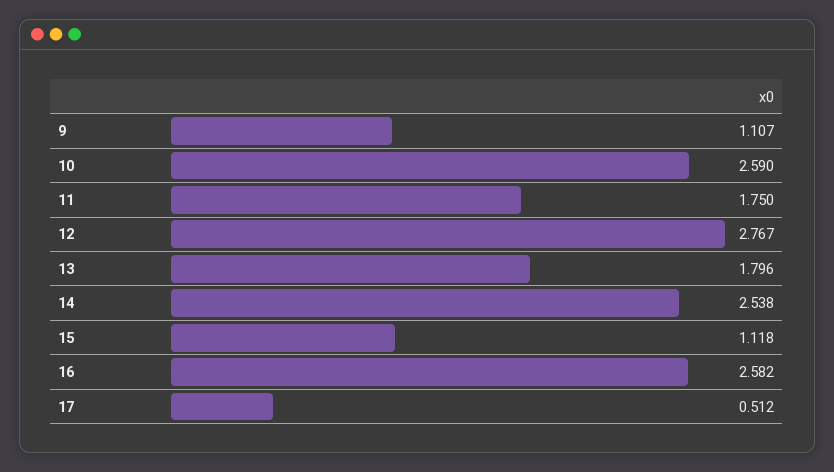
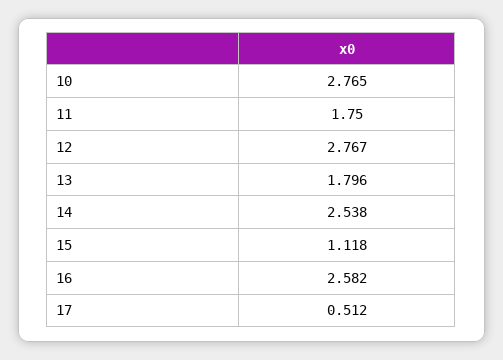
  {
-   "9": 1.107,
-   "10": 2.59,
+   "10": 2.765,
    "11": 1.75,
    "12": 2.767,
    "13": 1.796,
    "14": 2.538,
    "15": 1.118,
    "16": 2.582,
    "17": 0.512
  }

